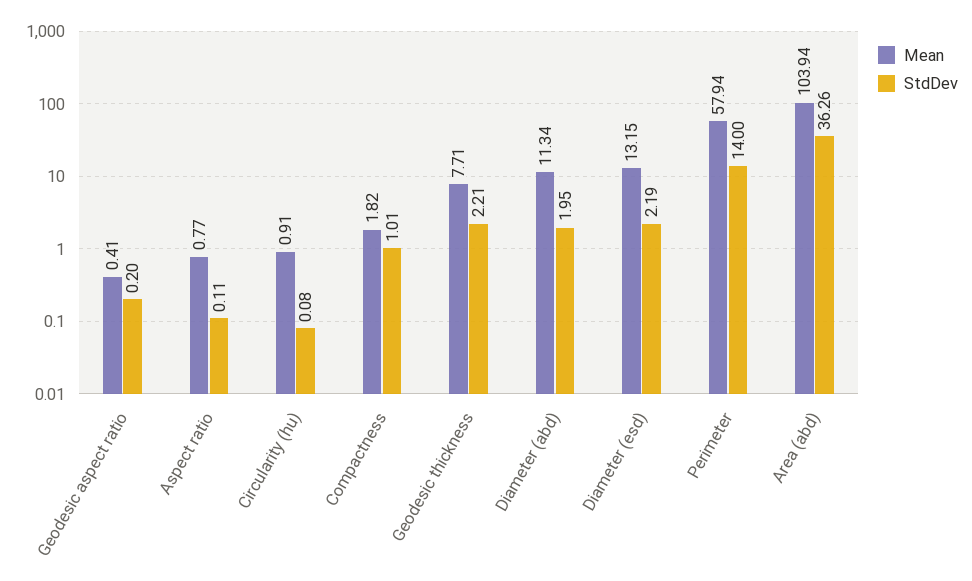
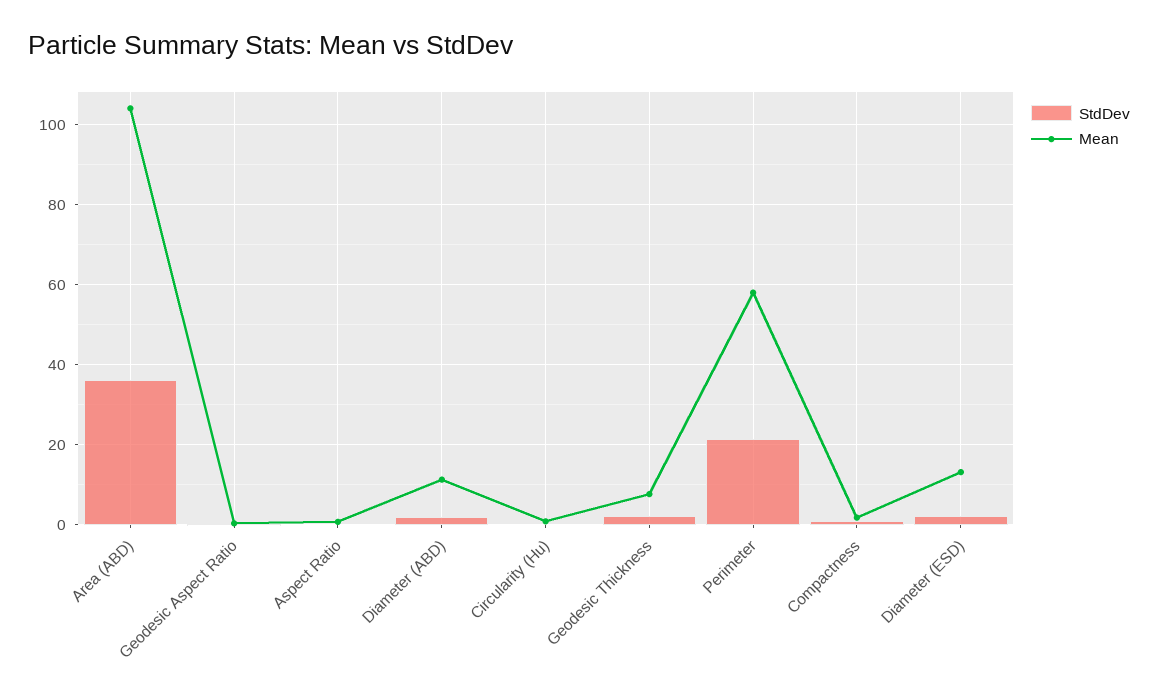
  {
    "Mean": {
      "Geodesic aspect ratio": 0.41,
      "Aspect ratio": 0.77,
      "Circularity (hu)": 0.91,
      "Compactness": 1.82,
      "Geodesic thickness": 7.71,
      "Diameter (abd)": 11.34,
      "Diameter (esd)": 13.15,
      "Perimeter": 57.94,
      "Area (abd)": 103.94
    },
    "StdDev": {
      "Geodesic aspect ratio": 0.2,
      "Aspect ratio": 0.11,
      "Circularity (hu)": 0.08,
      "Compactness": 1.01,
      "Geodesic thickness": 2.21,
      "Diameter (abd)": 1.95,
      "Diameter (esd)": 2.19,
-     "Perimeter": 14,
+     "Perimeter": 22,
      "Area (abd)": 36.26
    }
  }

